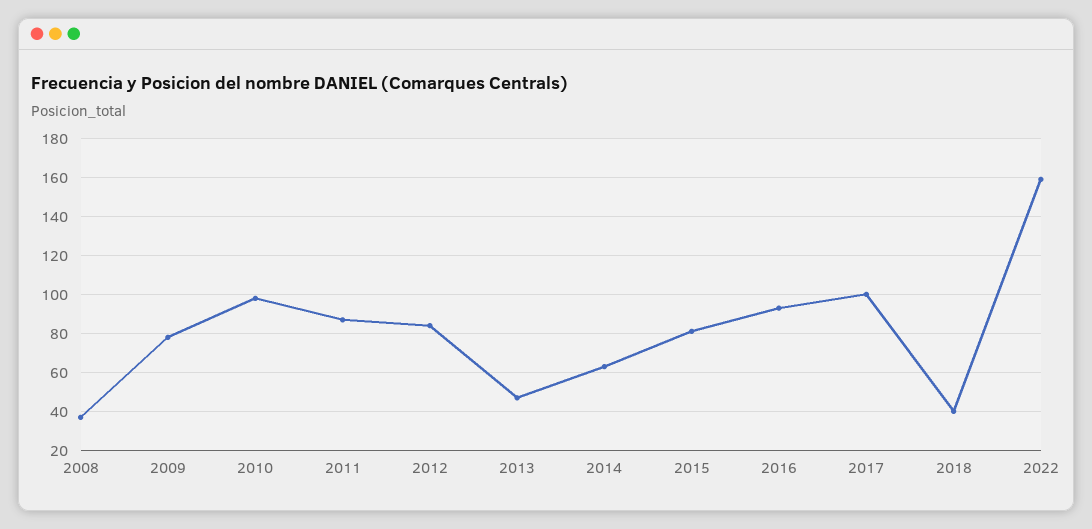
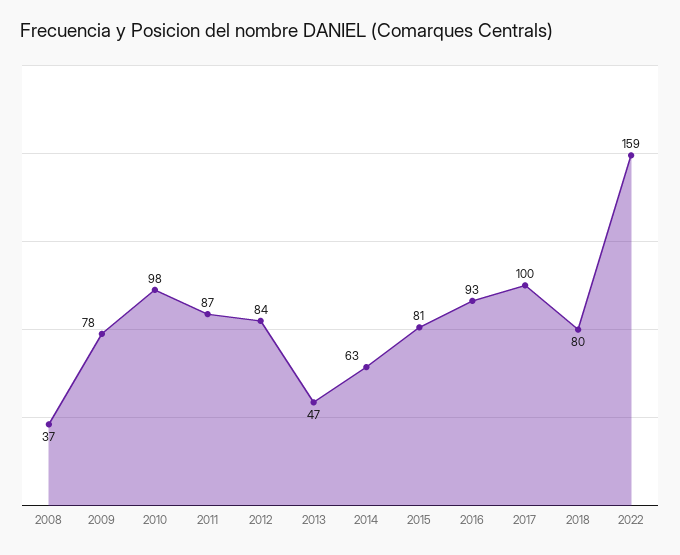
  {
    "2008": 37,
    "2009": 78,
    "2010": 98,
    "2011": 87,
    "2012": 84,
    "2013": 47,
    "2014": 63,
    "2015": 81,
    "2016": 93,
    "2017": 100,
-   "2018": 40,
+   "2018": 80,
    "2022": 159
  }

